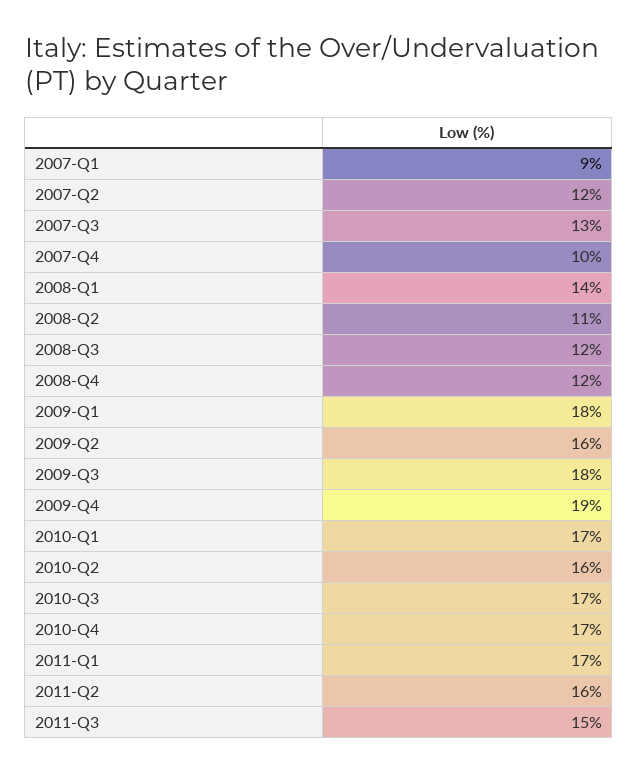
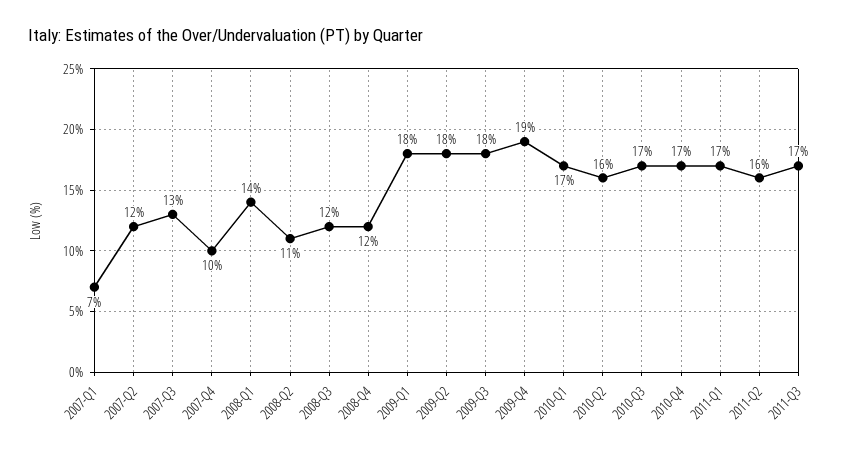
  {
-   "2007-Q1": 9,
+   "2007-Q1": 7,
    "2007-Q2": 12,
    "2007-Q3": 13,
    "2007-Q4": 10,
    "2008-Q1": 14,
    "2008-Q2": 11,
    "2008-Q3": 12,
    "2008-Q4": 12,
    "2009-Q1": 18,
-   "2009-Q2": 16,
+   "2009-Q2": 18,
    "2009-Q3": 18,
    "2009-Q4": 19,
    "2010-Q1": 17,
    "2010-Q2": 16,
    "2010-Q3": 17,
    "2010-Q4": 17,
    "2011-Q1": 17,
    "2011-Q2": 16,
-   "2011-Q3": 15
+   "2011-Q3": 17
  }

